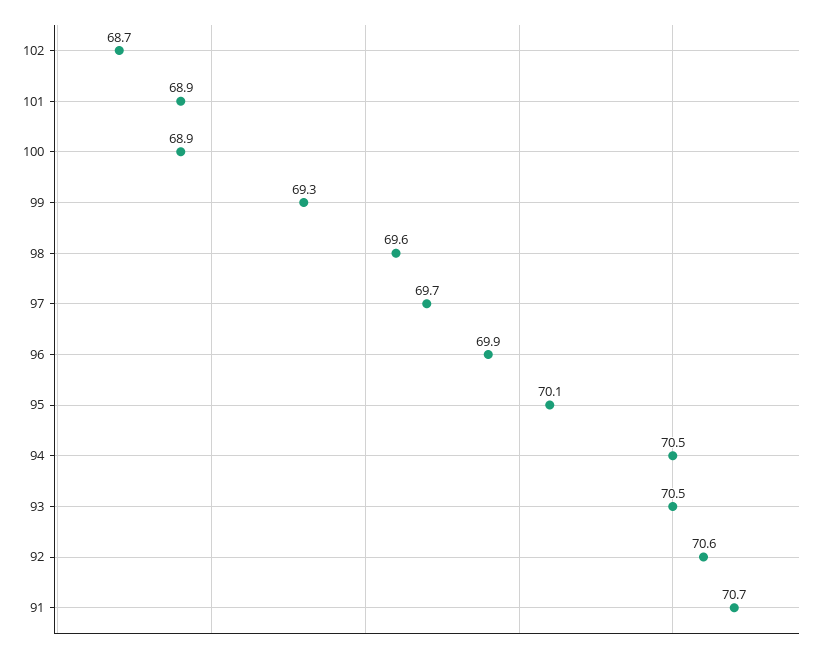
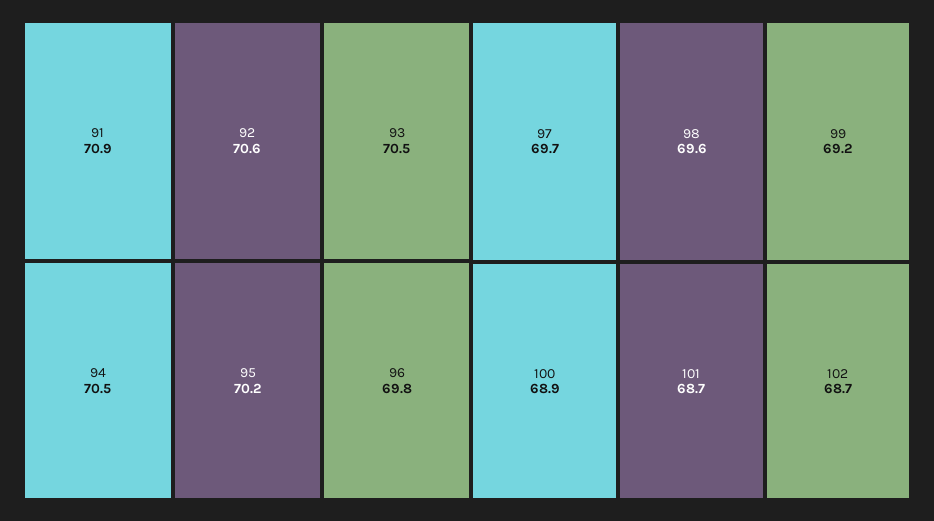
  {
    "102": 68.7,
-   "101": 68.9,
+   "101": 68.7,
    "100": 68.9,
-   "99": 69.3,
+   "99": 69.2,
    "98": 69.6,
    "97": 69.7,
-   "96": 69.9,
+   "96": 69.8,
-   "95": 70.1,
+   "95": 70.2,
    "94": 70.5,
    "93": 70.5,
    "92": 70.6,
-   "91": 70.7
+   "91": 70.9
  }

